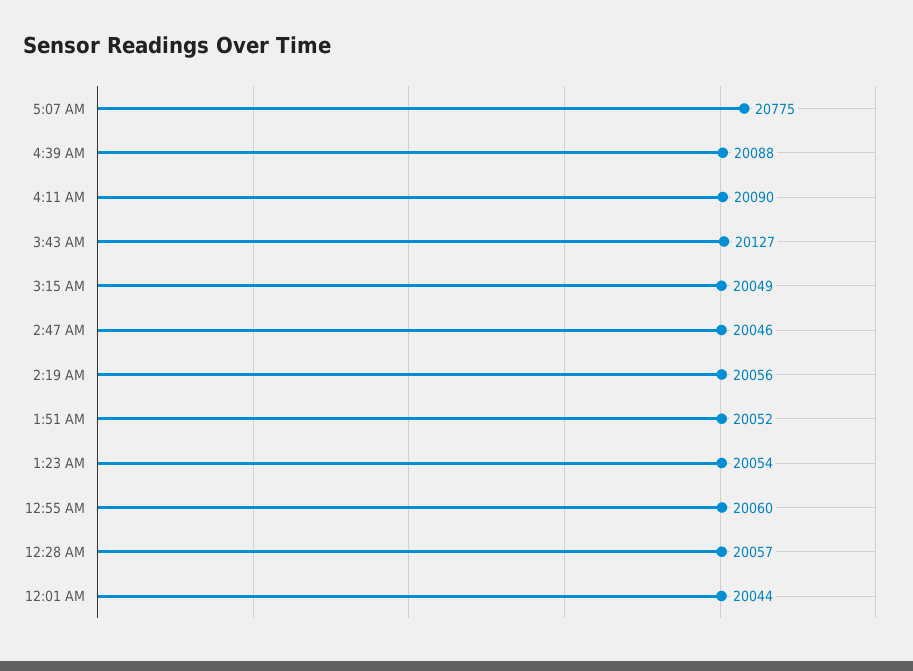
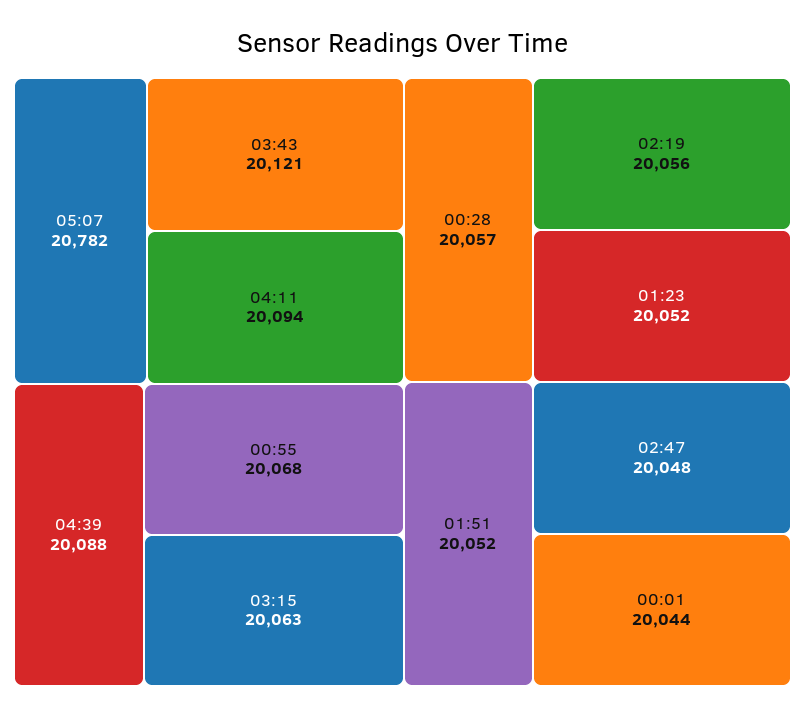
  {
-   "5:07 AM": 20775,
+   "5:07 AM": 20782,
    "4:39 AM": 20088,
-   "4:11 AM": 20090,
+   "4:11 AM": 20094,
-   "3:43 AM": 20127,
+   "3:43 AM": 20121,
-   "3:15 AM": 20049,
+   "3:15 AM": 20063,
-   "2:47 AM": 20046,
+   "2:47 AM": 20048,
    "2:19 AM": 20056,
    "1:51 AM": 20052,
-   "1:23 AM": 20054,
+   "1:23 AM": 20052,
-   "12:55 AM": 20060,
+   "12:55 AM": 20068,
    "12:28 AM": 20057,
    "12:01 AM": 20044
  }

